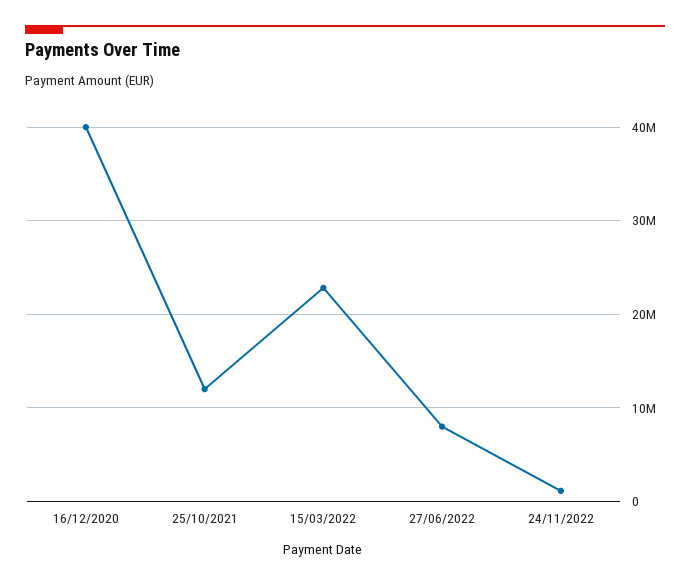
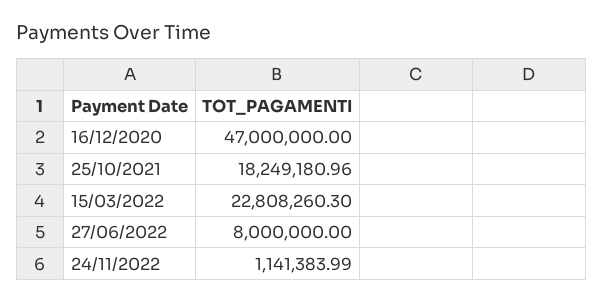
  {
-   "16/12/2020": 40000000,
+   "16/12/2020": 47000000,
-   "25/10/2021": 12000000,
+   "25/10/2021": 18249180.96,
    "15/03/2022": 22808260.3,
    "27/06/2022": 8000000,
    "24/11/2022": 1141383.99
  }

